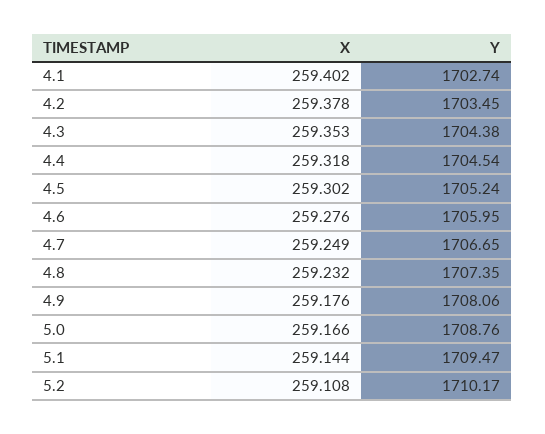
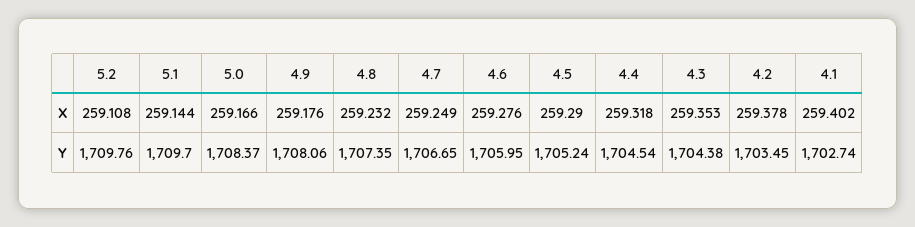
  {
    "X": {
      "4.1": 259.402,
      "4.2": 259.378,
      "4.3": 259.353,
      "4.4": 259.318,
-     "4.5": 259.302,
+     "4.5": 259.29,
      "4.6": 259.276,
      "4.7": 259.249,
      "4.8": 259.232,
      "4.9": 259.176,
      "5.0": 259.166,
      "5.1": 259.144,
      "5.2": 259.108
    },
    "Y": {
      "4.1": 1702.74,
      "4.2": 1703.45,
      "4.3": 1704.38,
      "4.4": 1704.54,
      "4.5": 1705.24,
      "4.6": 1705.95,
      "4.7": 1706.65,
      "4.8": 1707.35,
      "4.9": 1708.06,
-     "5.0": 1708.76,
+     "5.0": 1708.37,
-     "5.1": 1709.47,
+     "5.1": 1709.7,
-     "5.2": 1710.17
+     "5.2": 1709.76
    }
  }

